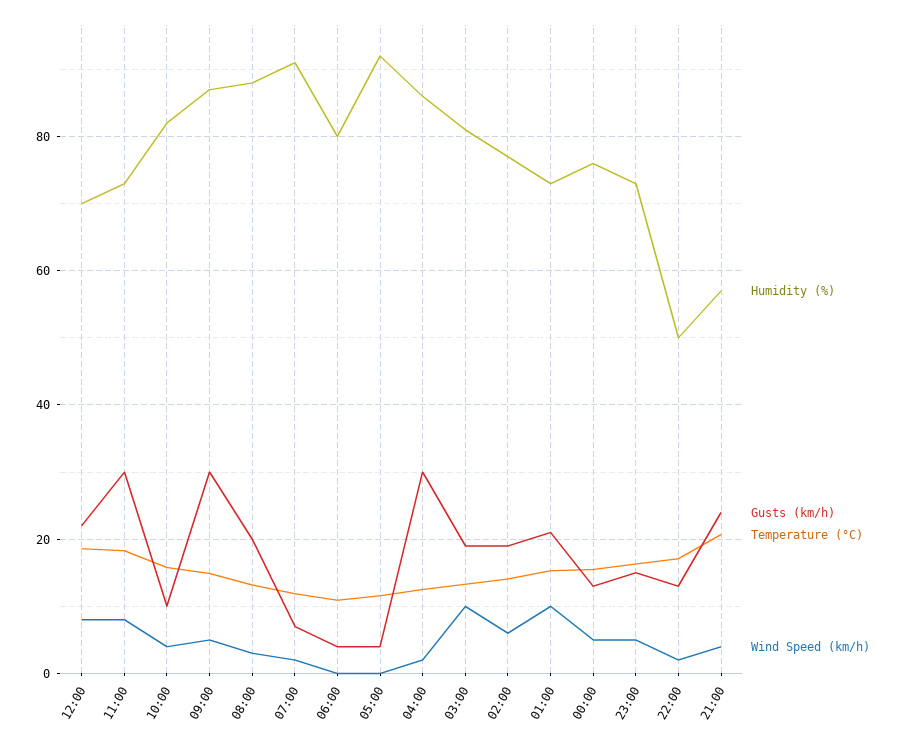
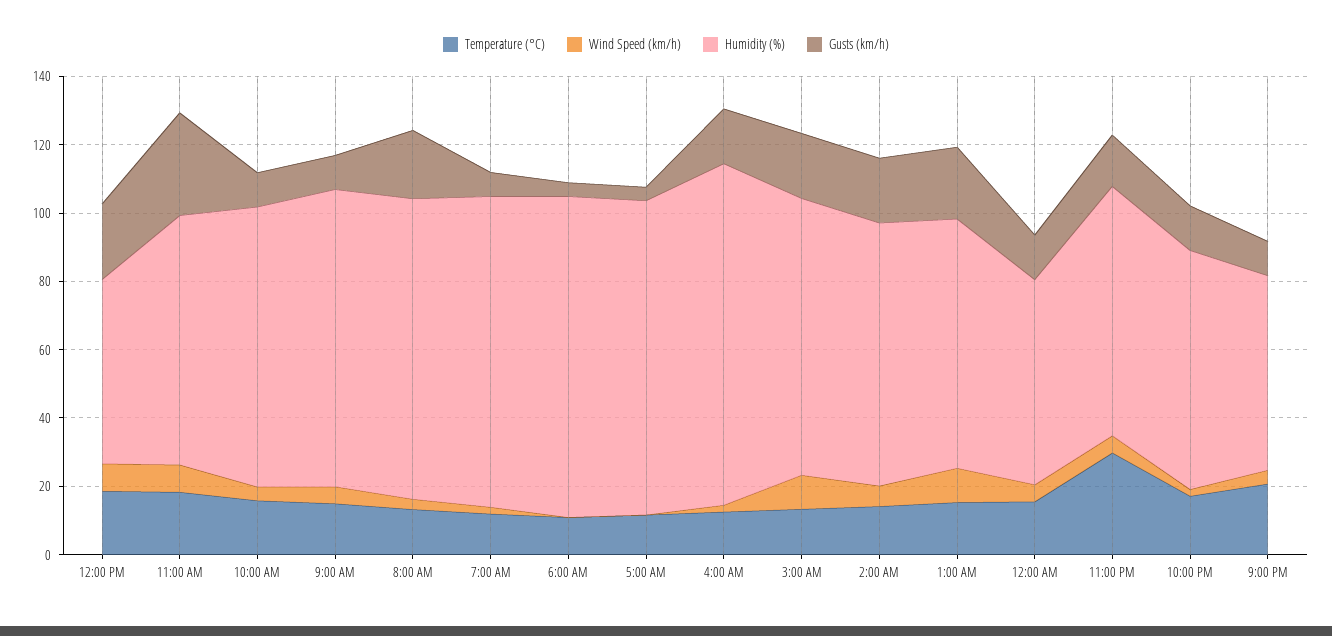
  {
    "Humidity (%)": {
-     "12:00": 70,
+     "12:00": 55,
      "11:00": 74,
      "10:00": 82,
      "09:00": 88,
      "08:00": 88,
      "07:00": 92,
-     "06:00": 80,
+     "06:00": 95,
      "05:00": 92,
-     "04:00": 86,
+     "04:00": 100,
      "03:00": 82,
      "02:00": 78,
      "01:00": 74,
-     "00:00": 76,
+     "00:00": 60,
      "23:00": 74,
-     "22:00": 50,
+     "22:00": 70,
      "21:00": 58
    },
    "Gusts (km/h)": {
      "12:00": 22,
      "11:00": 30,
      "10:00": 10,
-     "09:00": 30,
+     "09:00": 10,
      "08:00": 20,
      "07:00": 8,
      "06:00": 4,
      "05:00": 4,
-     "04:00": 30,
+     "04:00": 15,
      "03:00": 20,
      "02:00": 20,
      "01:00": 22,
      "00:00": 14,
      "23:00": 16,
      "22:00": 14,
-     "21:00": 24
+     "21:00": 10
    },
    "Temperature (°C)": {
      "12:00": 18,
      "11:00": 18,
      "10:00": 16,
      "09:00": 14,
      "08:00": 14,
      "07:00": 12,
      "06:00": 10,
      "05:00": 12,
      "04:00": 12,
      "03:00": 14,
      "02:00": 14,
      "01:00": 16,
      "00:00": 16,
-     "23:00": 16,
+     "23:00": 30,
      "22:00": 18,
      "21:00": 20
    },
    "Wind Speed (km/h)": {
      "12:00": 8,
      "11:00": 8,
      "10:00": 4,
      "09:00": 6,
      "08:00": 4,
      "07:00": 2,
      "06:00": 0,
      "05:00": 0,
      "04:00": 2,
      "03:00": 10,
      "02:00": 6,
      "01:00": 10,
      "00:00": 6,
      "23:00": 6,
      "22:00": 2,
      "21:00": 4
    }
  }

